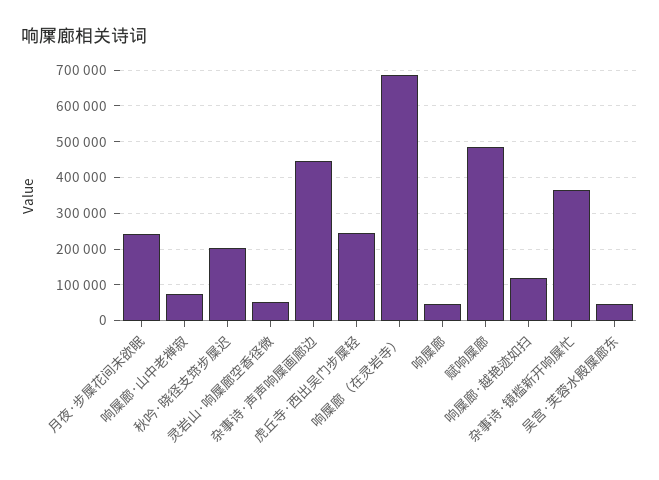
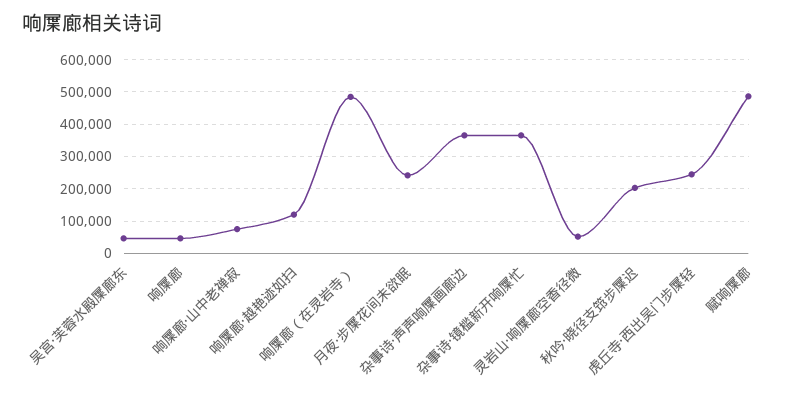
  {
    "月夜·步屟花间未欲眠": 240000,
    "响屟廊·山中老禅寂": 80000,
    "秋吟·晓径支筇步屟迟": 200000,
    "灵岩山·响屟廊空香径微": 60000,
-   "杂事诗·声声响屟画廊边": 440000,
+   "杂事诗·声声响屟画廊边": 360000,
    "虎丘寺·西出吴门步屟轻": 240000,
-   "响屟廊（在灵岩寺）": 680000,
+   "响屟廊（在灵岩寺）": 480000,
    "响屟廊": 40000,
    "赋响屟廊": 480000,
    "响屟廊·越艳迹如扫": 120000,
    "杂事诗·镜槛新开响屟忙": 360000,
    "吴宫·芙蓉水殿屟廊东": 40000
  }

